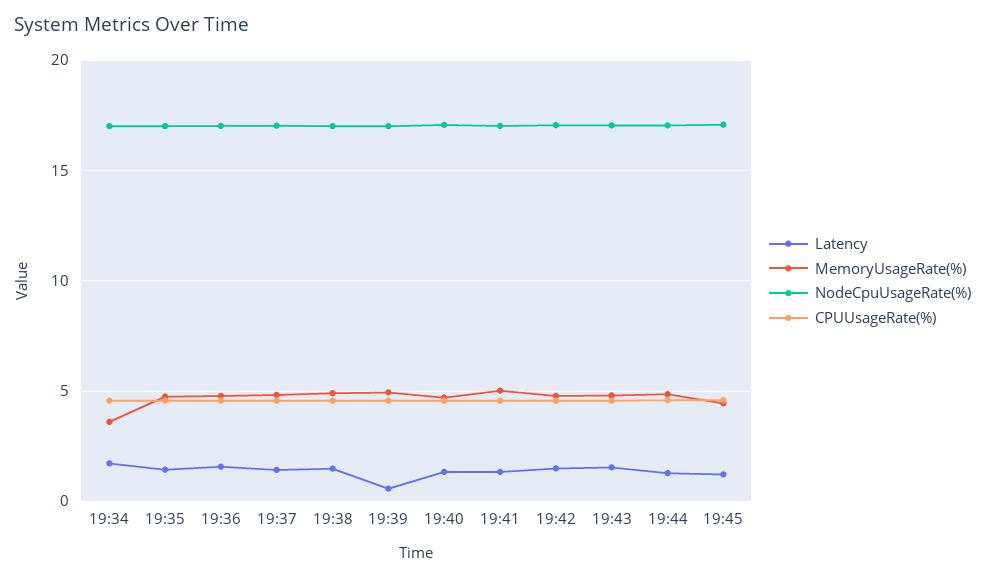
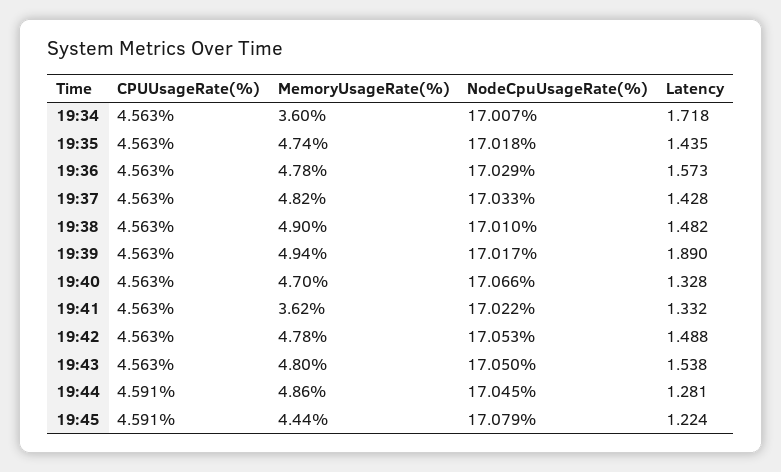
  {
    "Latency": {
      "19:34": 1.718,
      "19:35": 1.435,
      "19:36": 1.573,
      "19:37": 1.428,
      "19:38": 1.482,
-     "19:39": 0.5,
+     "19:39": 1.89,
      "19:40": 1.328,
      "19:41": 1.332,
      "19:42": 1.488,
      "19:43": 1.538,
      "19:44": 1.281,
      "19:45": 1.224
    },
    "MemoryUsageRate(%)": {
      "19:34": 3.6,
      "19:35": 4.74,
      "19:36": 4.78,
      "19:37": 4.82,
      "19:38": 4.9,
      "19:39": 4.94,
      "19:40": 4.7,
-     "19:41": 5,
+     "19:41": 3.62,
      "19:42": 4.78,
      "19:43": 4.8,
      "19:44": 4.86,
      "19:45": 4.44
    },
    "NodeCpuUsageRate(%)": {
      "19:34": 17.007,
      "19:35": 17.018,
      "19:36": 17.029,
      "19:37": 17.033,
      "19:38": 17.01,
      "19:39": 17.017,
      "19:40": 17.066,
      "19:41": 17.022,
      "19:42": 17.053,
      "19:43": 17.05,
      "19:44": 17.045,
      "19:45": 17.079
    },
    "CPUUsageRate(%)": {
      "19:34": 4.563,
      "19:35": 4.563,
      "19:36": 4.563,
      "19:37": 4.563,
      "19:38": 4.563,
      "19:39": 4.563,
      "19:40": 4.563,
      "19:41": 4.563,
      "19:42": 4.563,
      "19:43": 4.563,
      "19:44": 4.591,
      "19:45": 4.591
    }
  }

